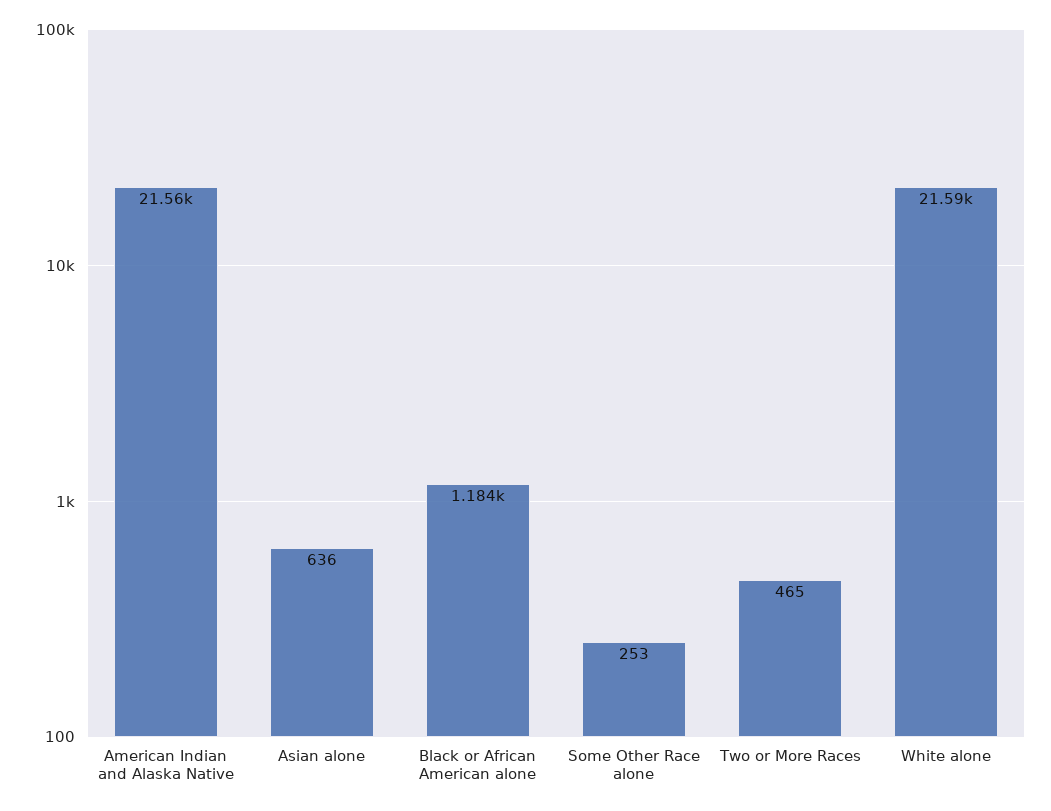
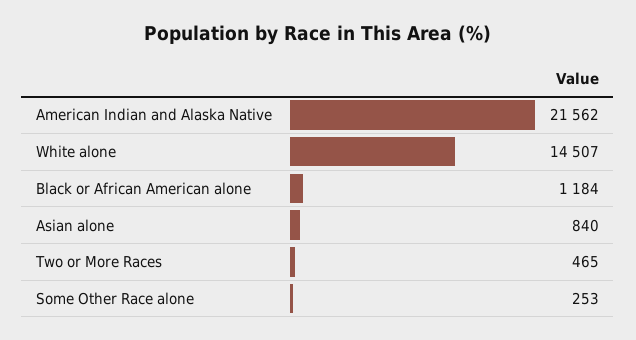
  {
    "American Indian and Alaska Native": 21562,
-   "Asian alone": 636,
+   "Asian alone": 840,
    "Black or African American alone": 1184,
    "Some Other Race alone": 253,
    "Two or More Races": 465,
-   "White alone": 21590
+   "White alone": 14507
  }

